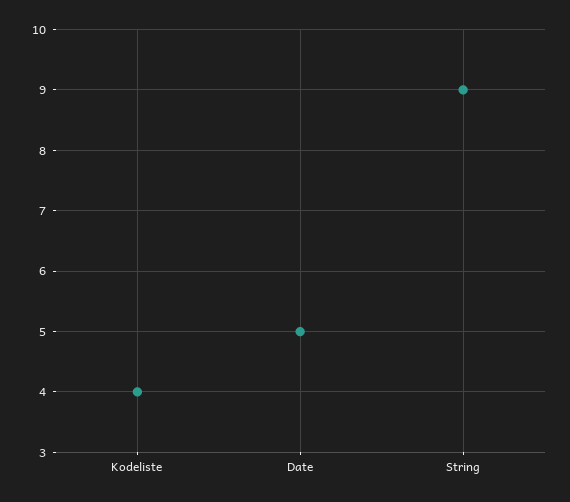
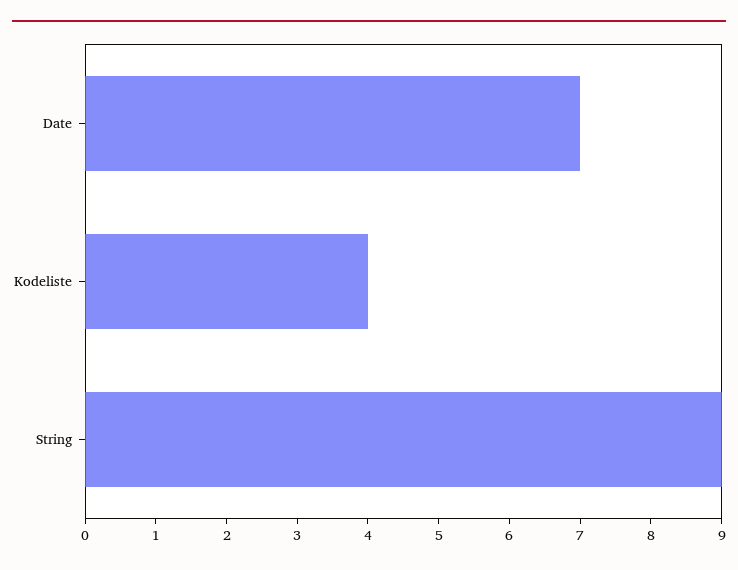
  {
    "Kodeliste": 4,
-   "Date": 5,
+   "Date": 7,
    "String": 9
  }

